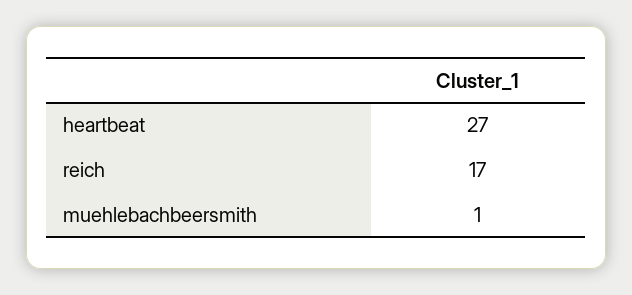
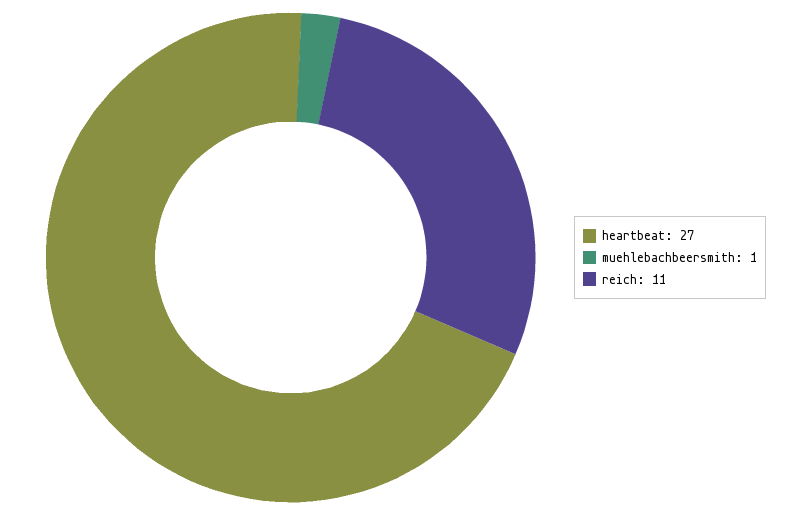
  {
    "heartbeat": 27,
-   "reich": 17,
+   "reich": 11,
    "muehlebachbeersmith": 1
  }

